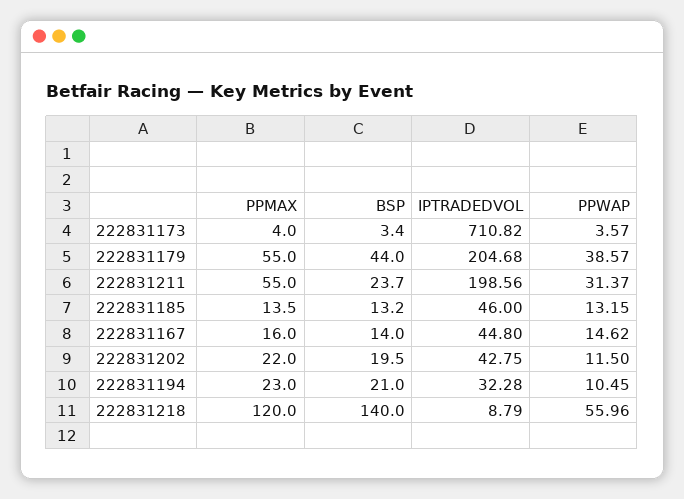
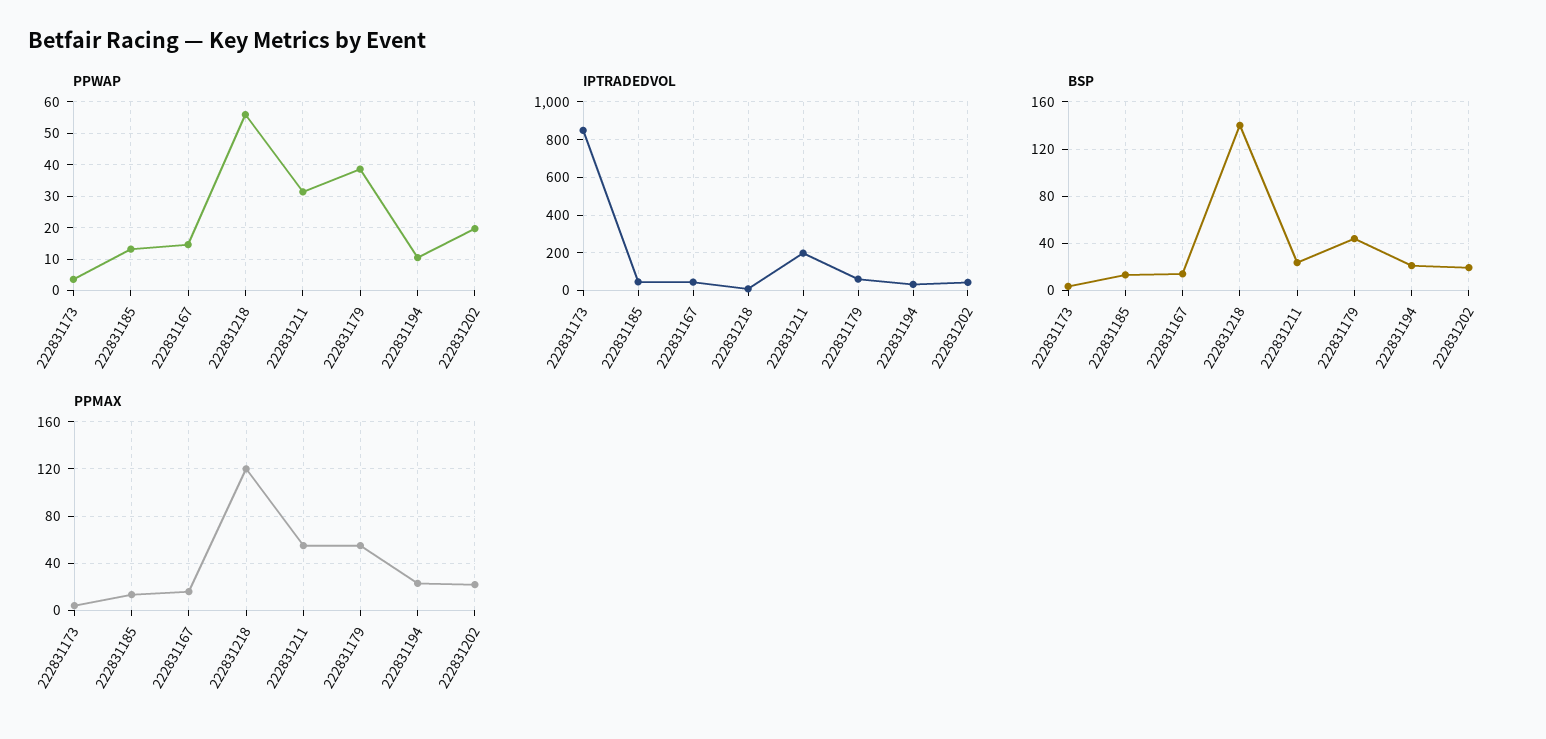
  {
    "PPMAX": {
      "222831173": 4,
      "222831179": 55,
      "222831211": 55,
      "222831185": 13.5,
      "222831167": 16,
      "222831202": 22,
      "222831194": 23,
      "222831218": 120
    },
    "BSP": {
      "222831173": 3.4,
      "222831179": 44,
      "222831211": 23.7,
      "222831185": 13.2,
      "222831167": 14,
      "222831202": 19.5,
      "222831194": 21,
      "222831218": 140
    },
    "IPTRADEDVOL": {
-     "222831173": 710.82,
+     "222831173": 850,
-     "222831179": 204.68,
+     "222831179": 50,
      "222831211": 198.56,
      "222831185": 46,
      "222831167": 44.8,
      "222831202": 42.75,
      "222831194": 32.28,
      "222831218": 8.79
    },
    "PPWAP": {
      "222831173": 3.57,
      "222831179": 38.57,
      "222831211": 31.37,
      "222831185": 13.15,
      "222831167": 14.62,
-     "222831202": 11.5,
+     "222831202": 20,
      "222831194": 10.45,
      "222831218": 55.96
    }
  }

